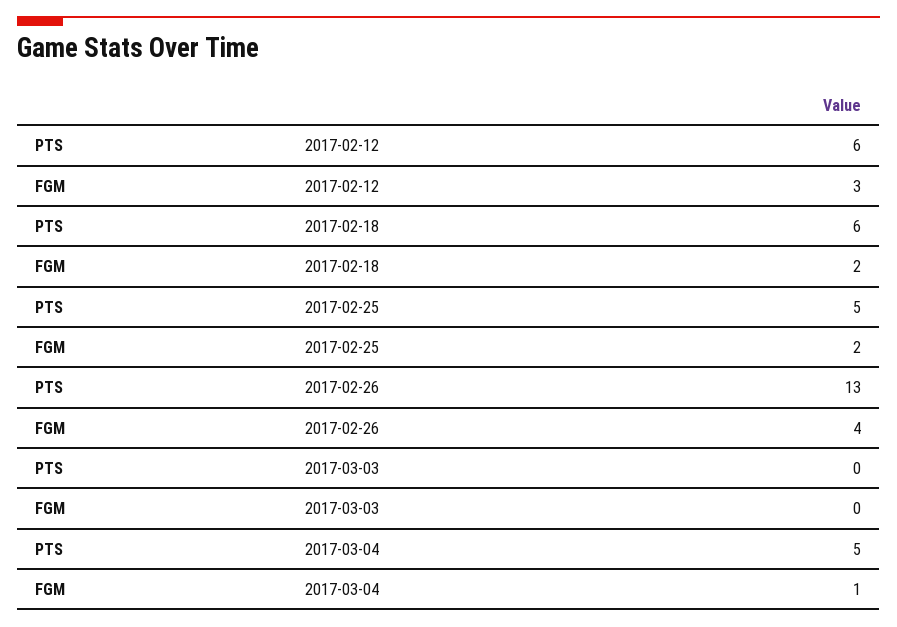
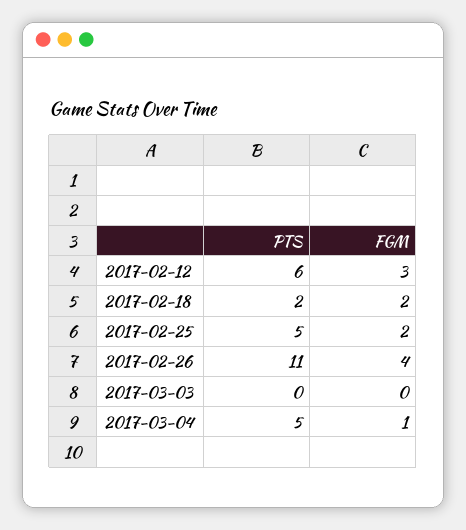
  {
    "PTS": {
      "2017-02-12": 6,
-     "2017-02-18": 6,
+     "2017-02-18": 2,
      "2017-02-25": 5,
-     "2017-02-26": 13,
+     "2017-02-26": 11,
      "2017-03-03": 0,
      "2017-03-04": 5
    },
    "FGM": {
      "2017-02-12": 3,
      "2017-02-18": 2,
      "2017-02-25": 2,
      "2017-02-26": 4,
      "2017-03-03": 0,
      "2017-03-04": 1
    }
  }

